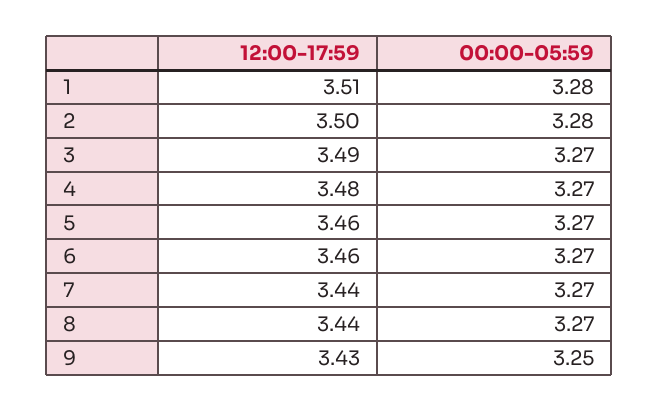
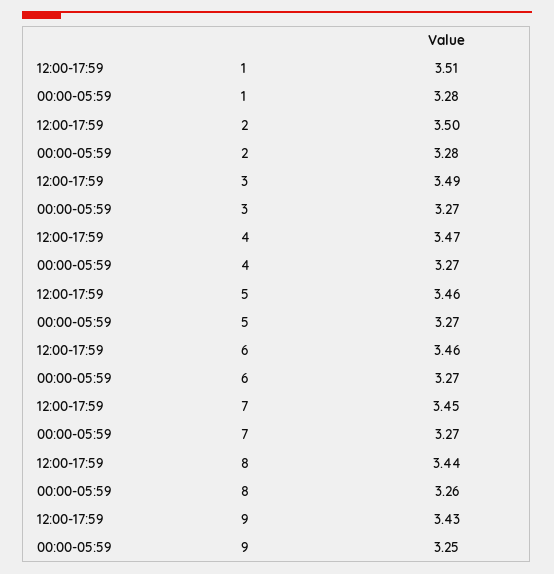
  {
    "12:00-17:59": {
      "1": 3.51,
      "2": 3.5,
      "3": 3.49,
-     "4": 3.48,
+     "4": 3.47,
      "5": 3.46,
      "6": 3.46,
-     "7": 3.44,
+     "7": 3.45,
      "8": 3.44,
      "9": 3.43
    },
    "00:00-05:59": {
      "1": 3.28,
      "2": 3.28,
      "3": 3.27,
      "4": 3.27,
      "5": 3.27,
      "6": 3.27,
      "7": 3.27,
-     "8": 3.27,
+     "8": 3.26,
      "9": 3.25
    }
  }

